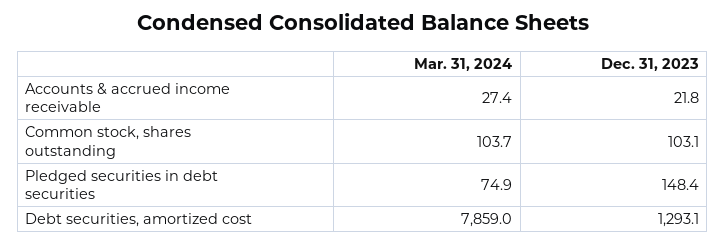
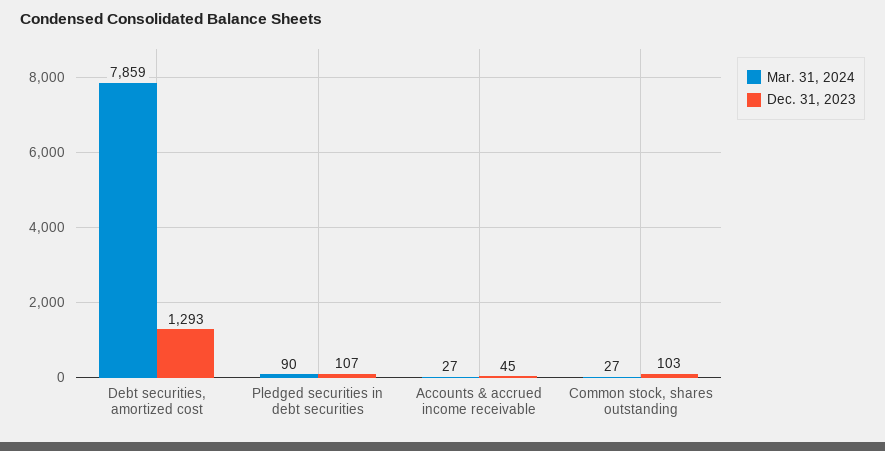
  {
    "Mar. 31, 2024": {
      "Accounts & accrued income receivable": 27.4,
-     "Common stock, shares outstanding": 103.7,
+     "Common stock, shares outstanding": 27,
-     "Pledged securities in debt securities": 74.9,
+     "Pledged securities in debt securities": 90,
      "Debt securities, amortized cost": 7859
    },
    "Dec. 31, 2023": {
-     "Accounts & accrued income receivable": 21.8,
+     "Accounts & accrued income receivable": 45,
      "Common stock, shares outstanding": 103.1,
-     "Pledged securities in debt securities": 148.4,
+     "Pledged securities in debt securities": 107,
      "Debt securities, amortized cost": 1293.1
    }
  }

